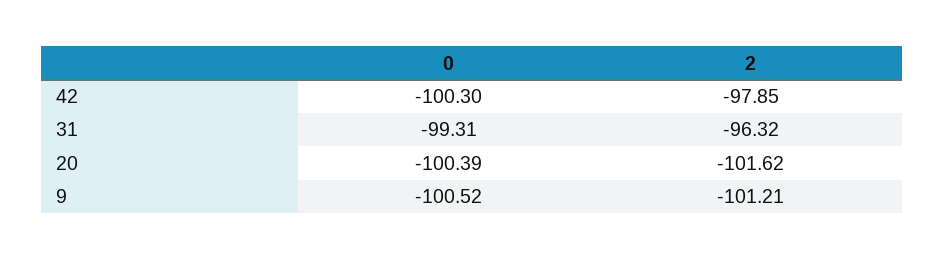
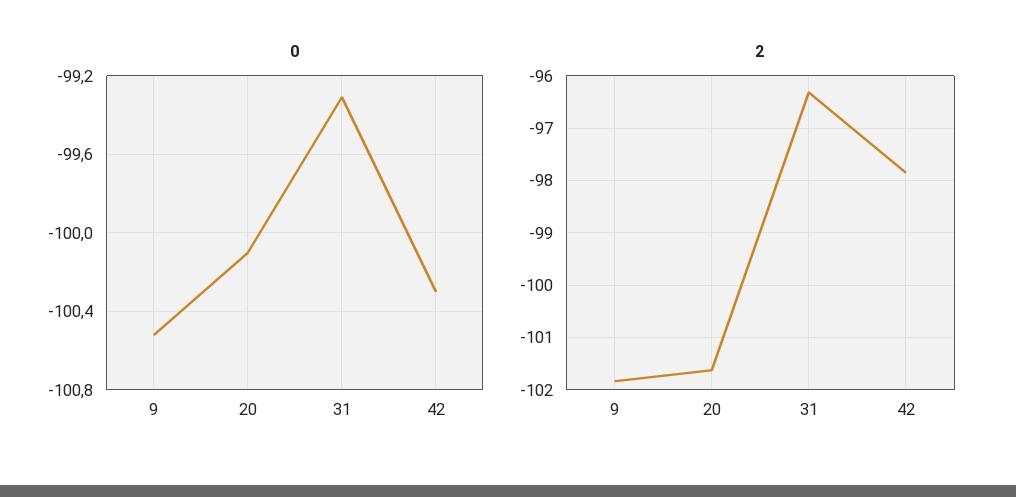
  {
    "0": {
      "42": -100.3,
      "31": -99.31,
-     "20": -100.39,
+     "20": -100.1,
      "9": -100.52
    },
    "2": {
      "42": -97.85,
      "31": -96.32,
      "20": -101.62,
-     "9": -101.21
+     "9": -101.8
    }
  }

